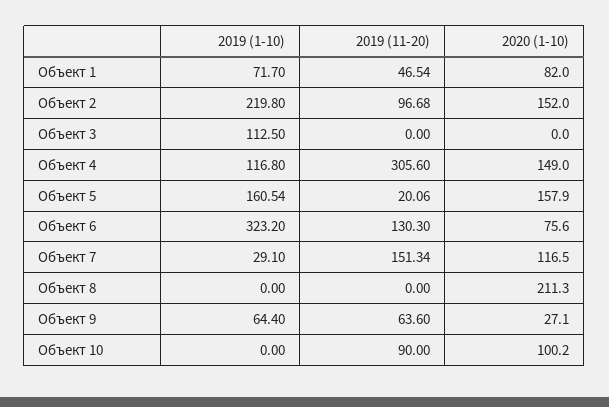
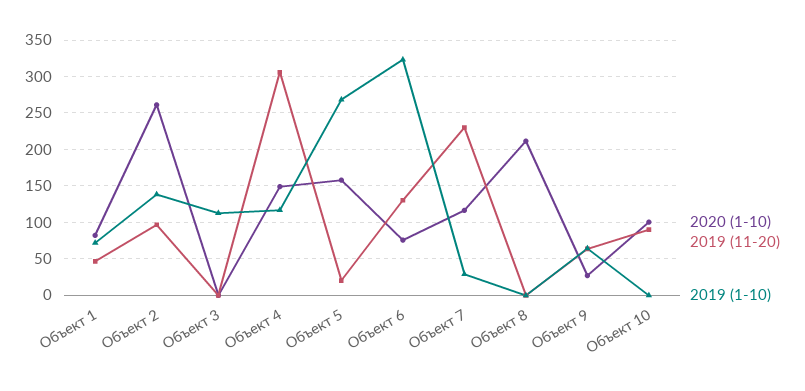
  {
    "2019 (1-10)": {
      "Объект 1": 71.7,
-     "Объект 2": 219.8,
+     "Объект 2": 140,
      "Объект 3": 112.5,
      "Объект 4": 116.8,
-     "Объект 5": 160.54,
+     "Объект 5": 270,
      "Объект 6": 323.2,
      "Объект 7": 29.1,
      "Объект 8": 0,
      "Объект 9": 64.4,
      "Объект 10": 0
    },
    "2019 (11-20)": {
      "Объект 1": 46.54,
      "Объект 2": 96.68,
      "Объект 3": 0,
      "Объект 4": 305.6,
      "Объект 5": 20.06,
      "Объект 6": 130.3,
-     "Объект 7": 151.34,
+     "Объект 7": 230,
      "Объект 8": 0,
      "Объект 9": 63.6,
      "Объект 10": 90
    },
    "2020 (1-10)": {
      "Объект 1": 82,
-     "Объект 2": 152,
+     "Объект 2": 260,
      "Объект 3": 0,
      "Объект 4": 149,
      "Объект 5": 157.9,
      "Объект 6": 75.6,
      "Объект 7": 116.5,
      "Объект 8": 211.3,
      "Объект 9": 27.1,
      "Объект 10": 100.2
    }
  }

